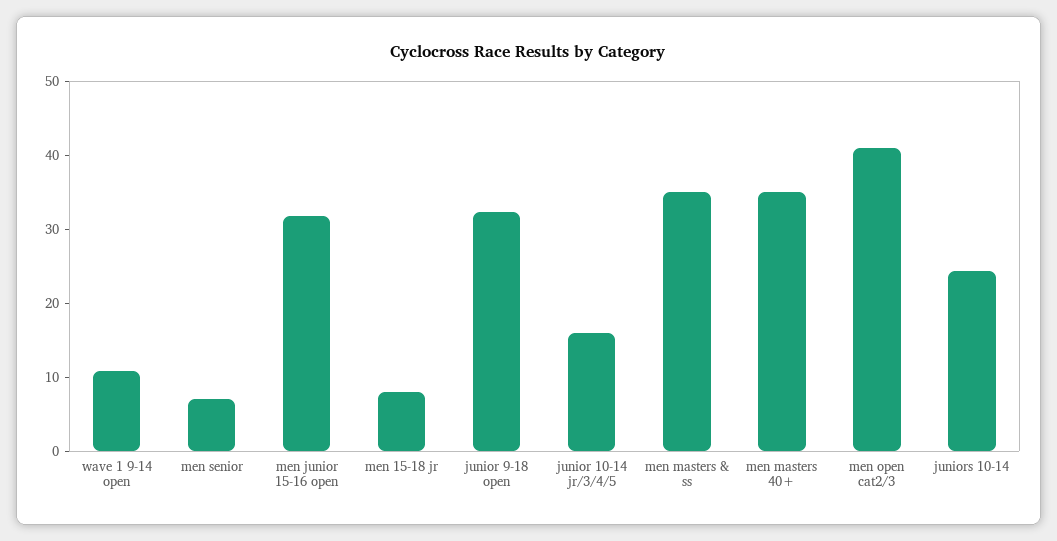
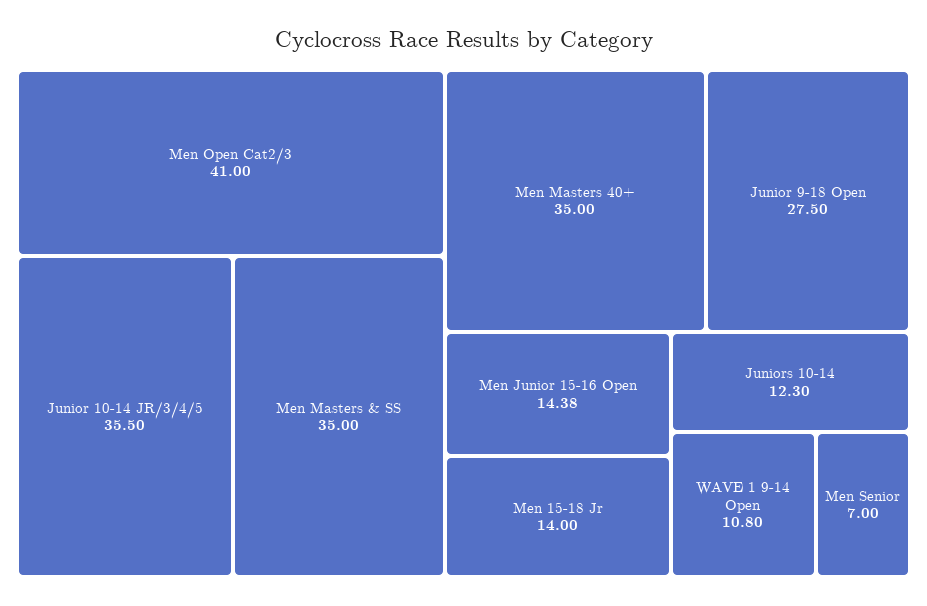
  {
    "wave 1 9-14 open": 10.8,
    "men senior": 7,
-   "men junior 15-16 open": 32,
+   "men junior 15-16 open": 14.38,
-   "men 15-18 jr": 8,
+   "men 15-18 jr": 14,
-   "junior 9-18 open": 32,
+   "junior 9-18 open": 27.5,
-   "junior 10-14 jr/3/4/5": 16,
+   "junior 10-14 jr/3/4/5": 35.5,
    "men masters & ss": 35,
    "men masters 40+": 35,
    "men open cat2/3": 41,
-   "juniors 10-14": 24
+   "juniors 10-14": 12.3
  }

